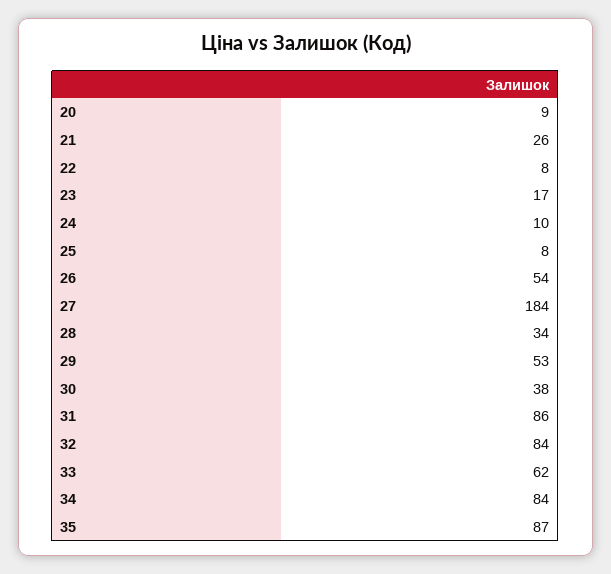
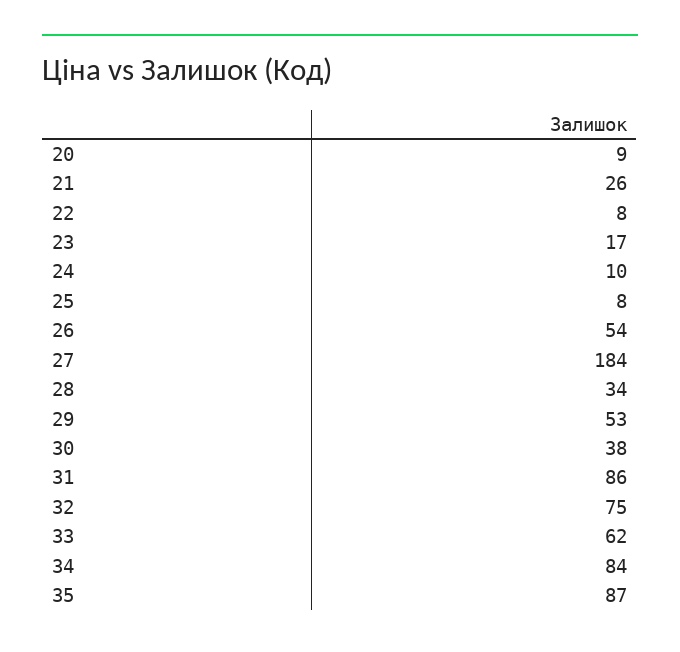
  {
    "20": 9,
    "21": 26,
    "22": 8,
    "23": 17,
    "24": 10,
    "25": 8,
    "26": 54,
    "27": 184,
    "28": 34,
    "29": 53,
    "30": 38,
    "31": 86,
-   "32": 84,
+   "32": 75,
    "33": 62,
    "34": 84,
    "35": 87
  }

